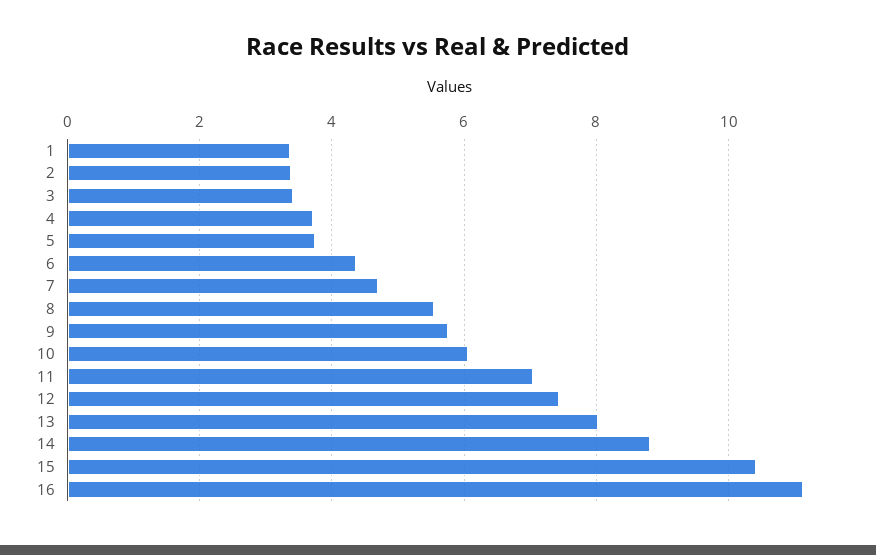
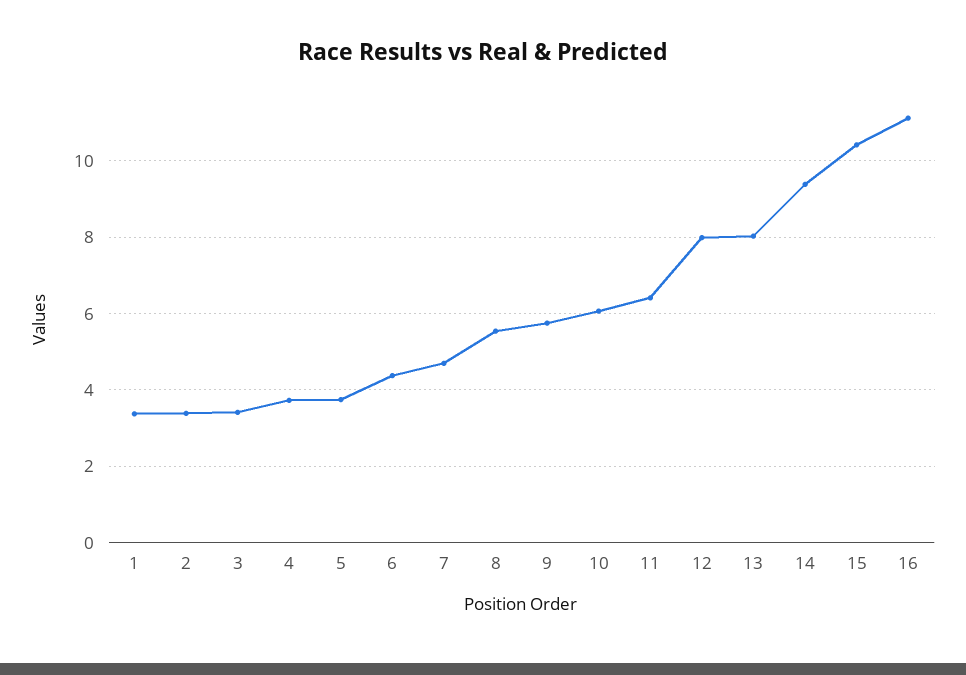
  {
    "1": 3.4,
    "2": 3.4,
    "3": 3.4,
    "4": 3.8,
    "5": 3.8,
    "6": 4.4,
    "7": 4.6,
    "8": 5.6,
    "9": 5.8,
    "10": 6,
-   "11": 7,
+   "11": 6.4,
-   "12": 7.4,
+   "12": 8,
    "13": 8,
-   "14": 8.8,
+   "14": 9.4,
    "15": 10.4,
    "16": 11.2
  }

